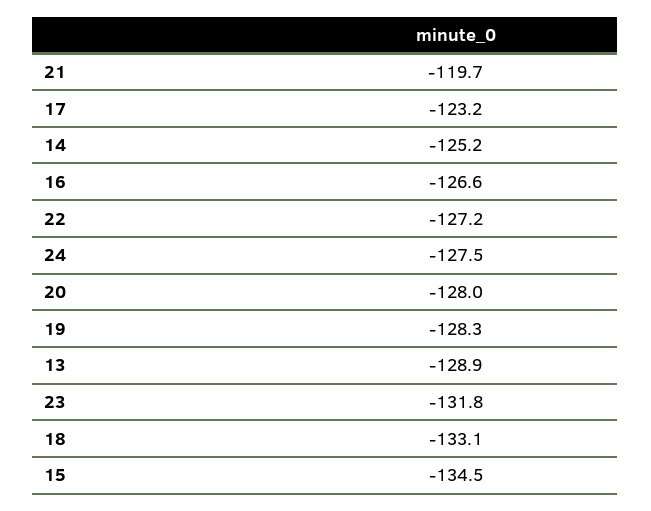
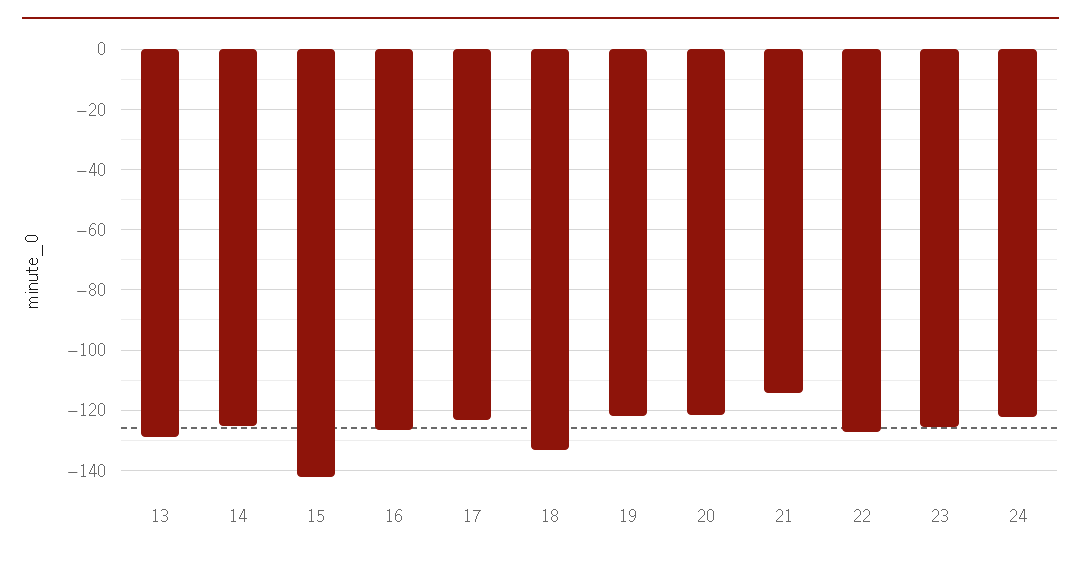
  {
-   "21": -119.7,
+   "21": -114,
    "17": -123.2,
    "14": -125.2,
    "16": -126.6,
    "22": -127.2,
-   "24": -127.5,
+   "24": -122,
-   "20": -128,
+   "20": -122,
-   "19": -128.3,
+   "19": -122,
    "13": -128.9,
-   "23": -131.8,
+   "23": -126,
    "18": -133.1,
-   "15": -134.5
+   "15": -142
  }

